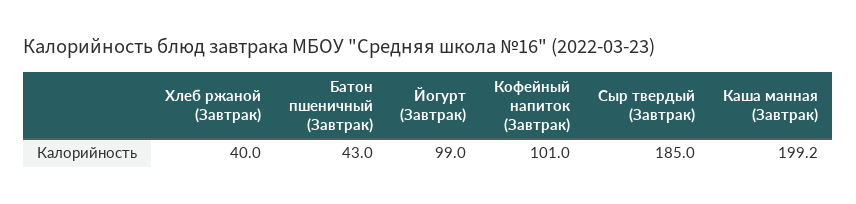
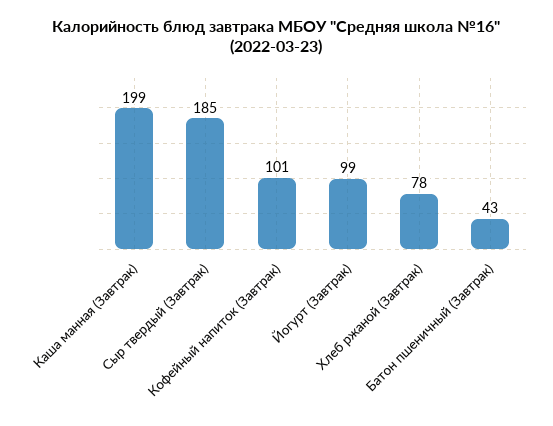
  {
-   "Хлеб ржаной (Завтрак)": 40,
+   "Хлеб ржаной (Завтрак)": 78,
    "Батон пшеничный (Завтрак)": 43,
    "Йогурт (Завтрак)": 99,
    "Кофейный напиток (Завтрак)": 101,
    "Сыр твердый (Завтрак)": 185,
    "Каша манная (Завтрак)": 199.2
  }

